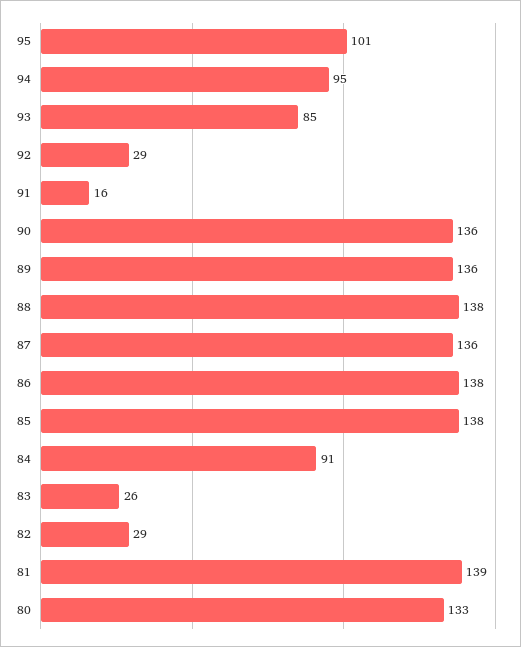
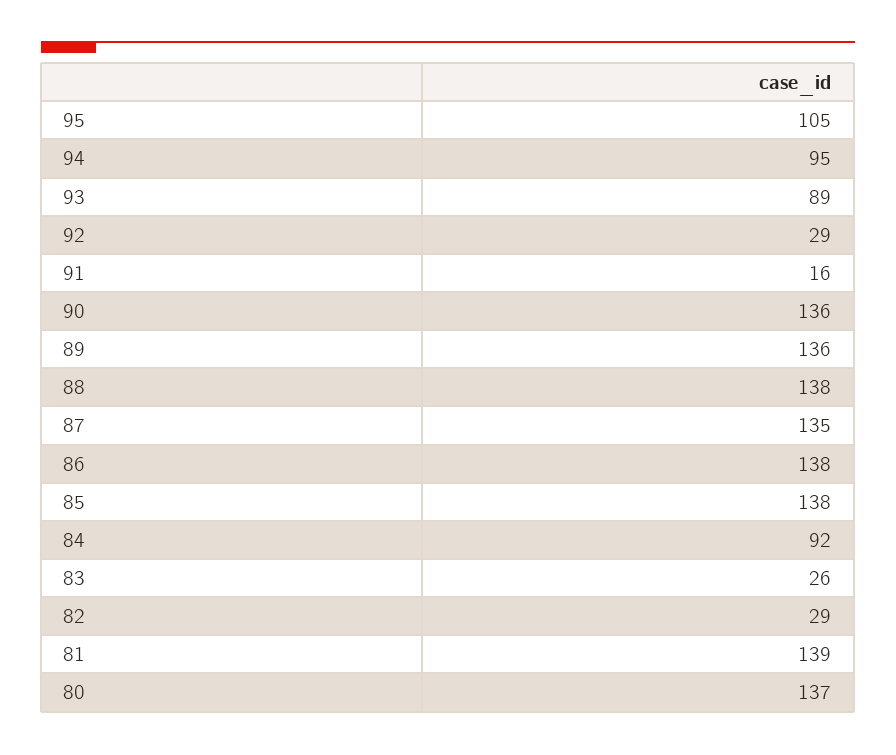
  {
-   "95": 101,
+   "95": 105,
    "94": 95,
-   "93": 85,
+   "93": 89,
    "92": 29,
    "91": 16,
    "90": 136,
    "89": 136,
    "88": 138,
-   "87": 136,
+   "87": 135,
    "86": 138,
    "85": 138,
-   "84": 91,
+   "84": 92,
    "83": 26,
    "82": 29,
    "81": 139,
-   "80": 133
+   "80": 137
  }

